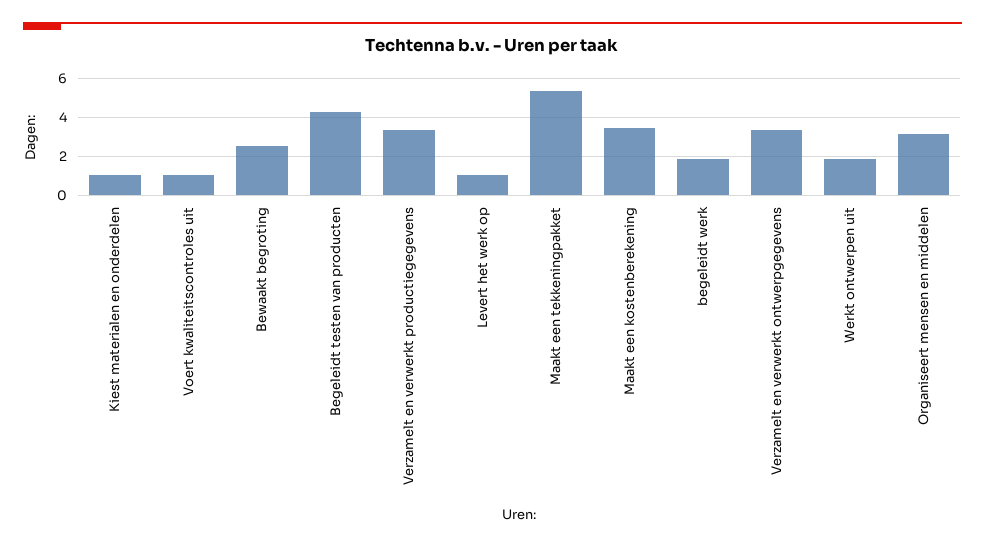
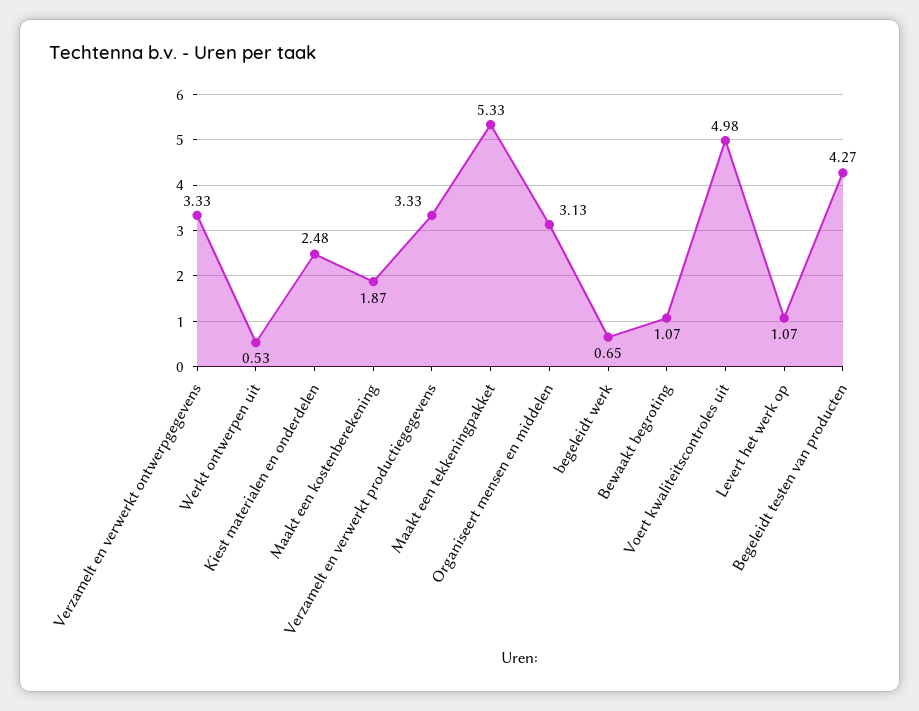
  {
-   "Kiest materialen en onderdelen": 1,
+   "Kiest materialen en onderdelen": 2.48,
-   "Voert kwaliteitscontroles uit": 1,
+   "Voert kwaliteitscontroles uit": 4.98,
-   "Bewaakt begroting": 2.5,
+   "Bewaakt begroting": 1.07,
    "Begeleidt testen van producten": 4.27,
    "Verzamelt en verwerkt productiegegevens": 3.33,
    "Levert het werk op": 1.07,
    "Maakt een tekkeningpakket": 5.33,
-   "Maakt een kostenberekening": 3.5,
+   "Maakt een kostenberekening": 1.87,
-   "begeleidt werk": 2,
+   "begeleidt werk": 0.65,
    "Verzamelt en verwerkt ontwerpgegevens": 3.33,
-   "Werkt ontwerpen uit": 2,
+   "Werkt ontwerpen uit": 0.53,
    "Organiseert mensen en middelen": 3.13
  }

